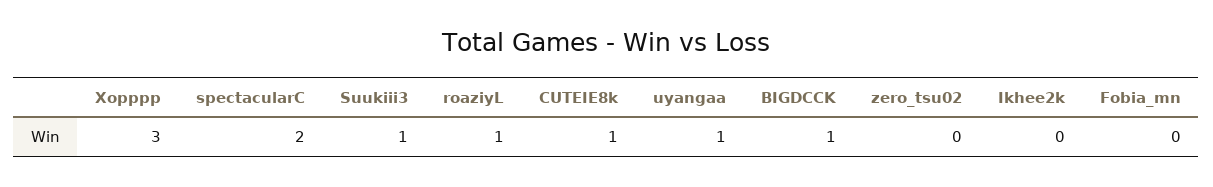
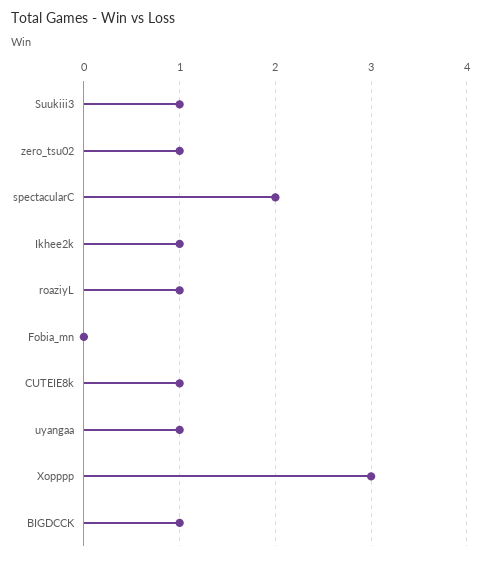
  {
    "Xopppp": 3,
    "spectacularC": 2,
    "Suukiii3": 1,
    "roaziyL": 1,
    "CUTEIE8k": 1,
    "uyangaa": 1,
    "BIGDCCK": 1,
-   "zero_tsu02": 0,
+   "zero_tsu02": 1,
-   "Ikhee2k": 0,
+   "Ikhee2k": 1,
    "Fobia_mn": 0
  }

